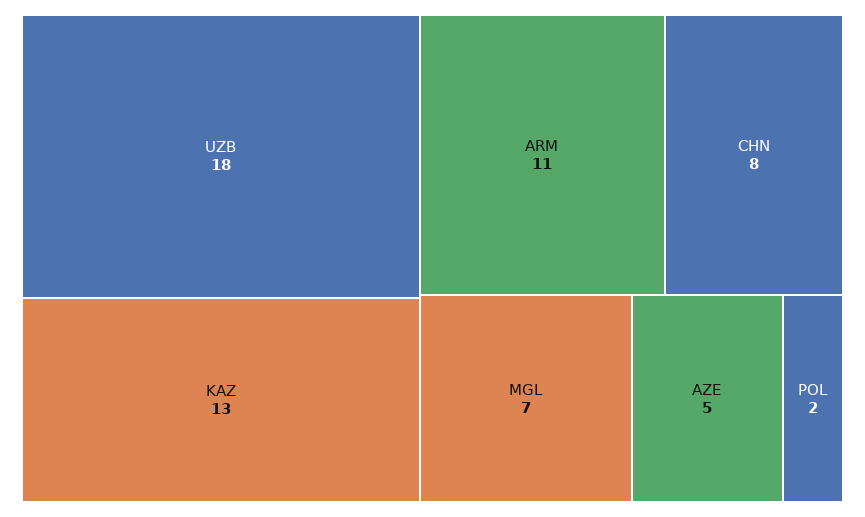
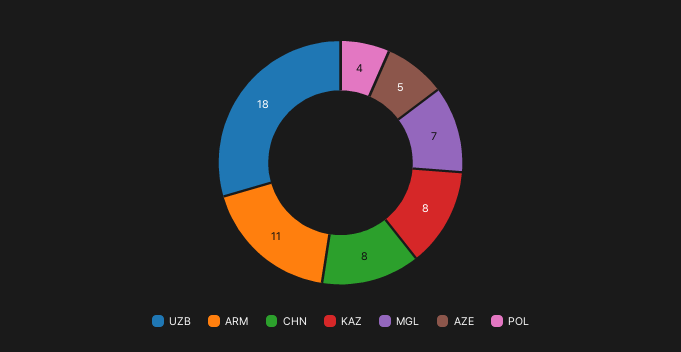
  {
    "UZB": 18,
-   "KAZ": 13,
+   "KAZ": 8,
    "ARM": 11,
    "CHN": 8,
    "MGL": 7,
    "AZE": 5,
-   "POL": 2
+   "POL": 4
  }

